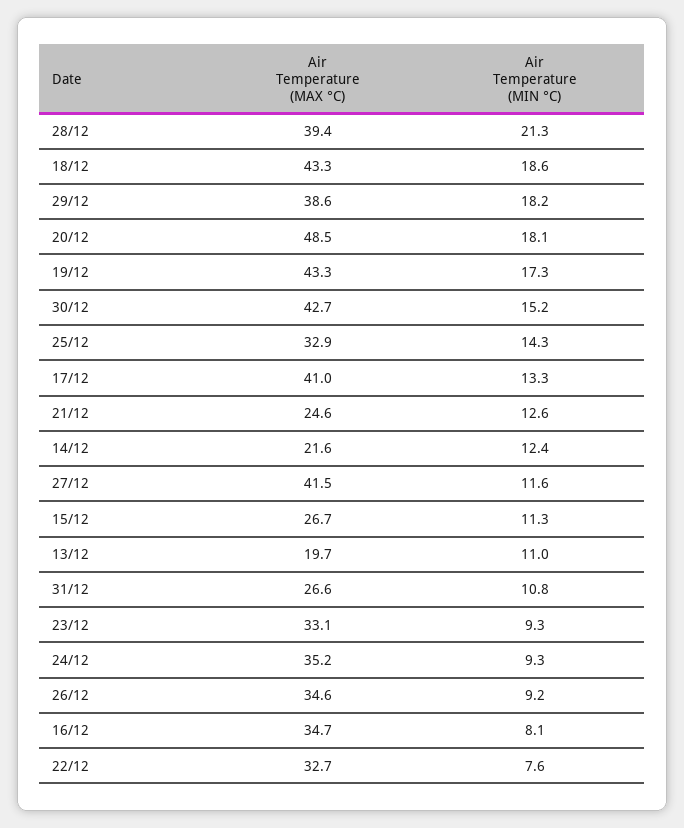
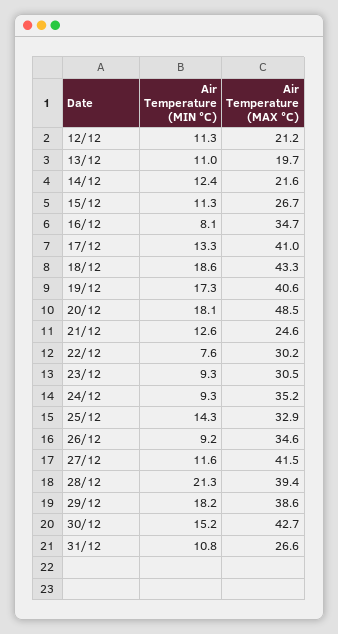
  {
    "Air Temperature (MAX °C)": {
      "28/12": 39.4,
      "18/12": 43.3,
      "29/12": 38.6,
      "20/12": 48.5,
-     "19/12": 43.3,
+     "19/12": 40.6,
      "30/12": 42.7,
      "25/12": 32.9,
      "17/12": 41,
      "21/12": 24.6,
      "14/12": 21.6,
      "27/12": 41.5,
      "15/12": 26.7,
      "13/12": 19.7,
      "31/12": 26.6,
-     "23/12": 33.1,
+     "23/12": 30.5,
      "24/12": 35.2,
      "26/12": 34.6,
      "16/12": 34.7,
-     "22/12": 32.7
+     "22/12": 30.2,
+     "12/12": 21.2
    },
    "Air Temperature (MIN °C)": {
      "28/12": 21.3,
      "18/12": 18.6,
      "29/12": 18.2,
      "20/12": 18.1,
      "19/12": 17.3,
      "30/12": 15.2,
      "25/12": 14.3,
      "17/12": 13.3,
      "21/12": 12.6,
      "14/12": 12.4,
      "27/12": 11.6,
      "15/12": 11.3,
      "13/12": 11,
      "31/12": 10.8,
      "23/12": 9.3,
      "24/12": 9.3,
      "26/12": 9.2,
      "16/12": 8.1,
-     "22/12": 7.6
+     "22/12": 7.6,
+     "12/12": 11.3
    }
  }

